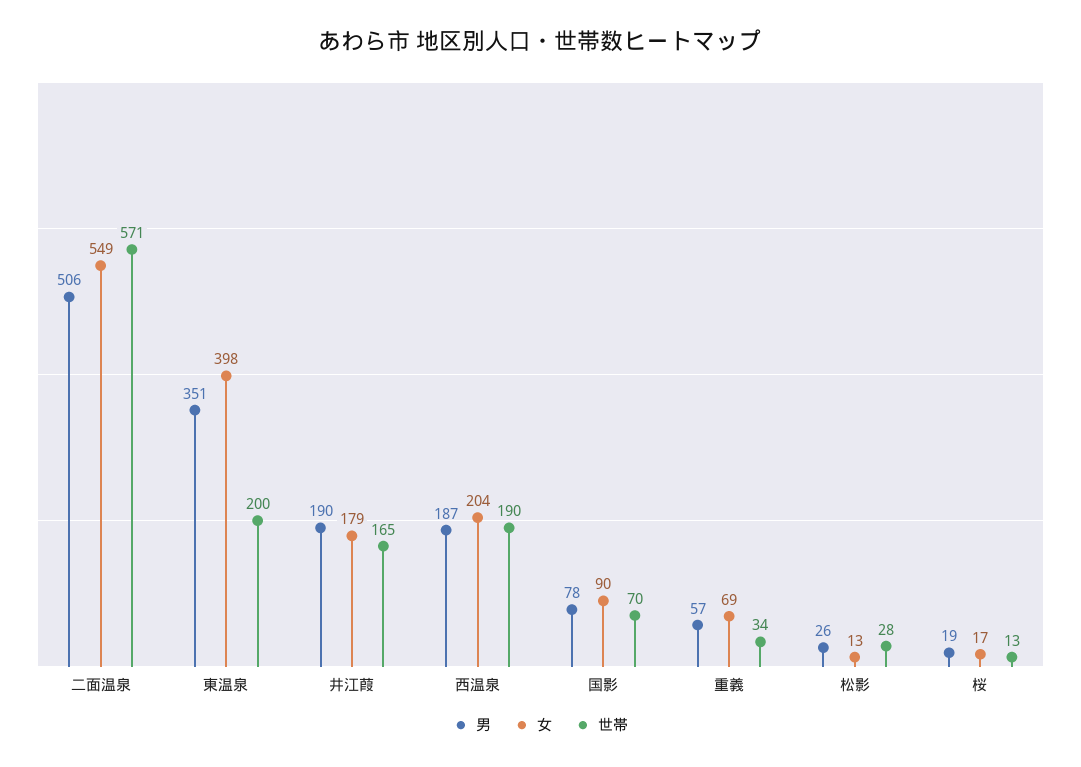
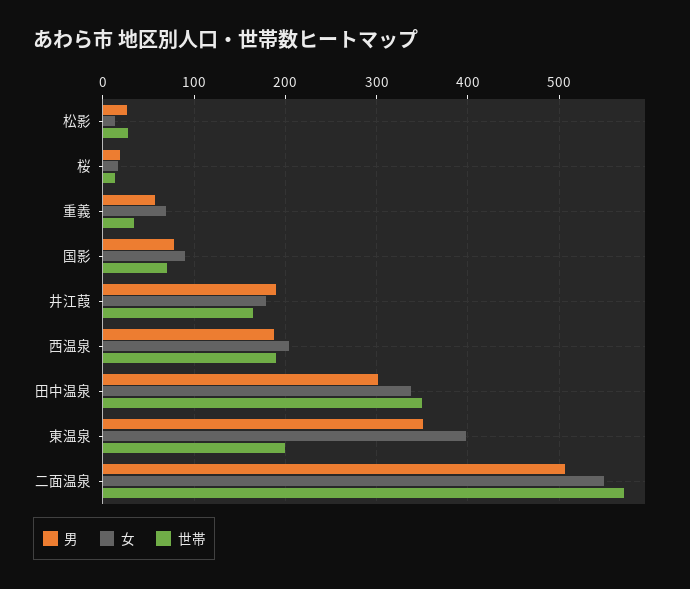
  {
    "男": {
      "二面温泉": 506,
      "東温泉": 351,
      "井江葭": 190,
      "西温泉": 187,
      "国影": 78,
      "重義": 57,
      "松影": 26,
-     "桜": 19
+     "桜": 19,
+     "田中温泉": 300
    },
    "女": {
      "二面温泉": 549,
      "東温泉": 398,
      "井江葭": 179,
      "西温泉": 204,
      "国影": 90,
      "重義": 69,
      "松影": 13,
-     "桜": 17
+     "桜": 17,
+     "田中温泉": 340
    },
    "世帯": {
      "二面温泉": 571,
      "東温泉": 200,
      "井江葭": 165,
      "西温泉": 190,
      "国影": 70,
      "重義": 34,
      "松影": 28,
-     "桜": 13
+     "桜": 13,
+     "田中温泉": 350
    }
  }

